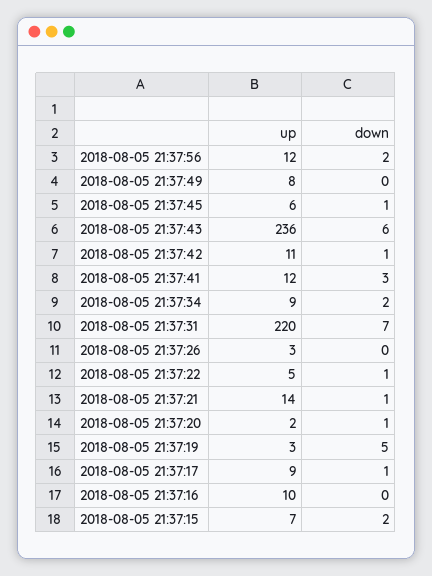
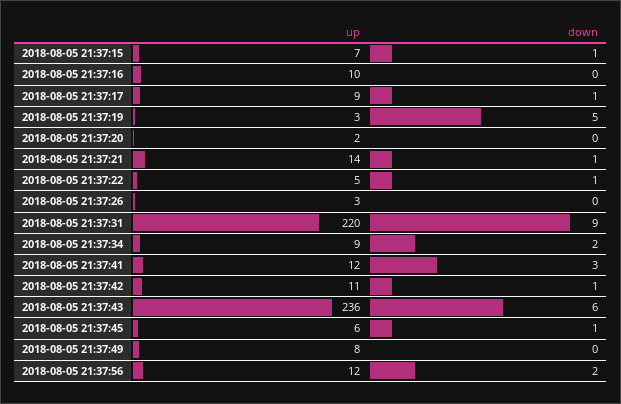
  {
    "up": {
      "2018-08-05 21:37:56": 12,
      "2018-08-05 21:37:49": 8,
      "2018-08-05 21:37:45": 6,
      "2018-08-05 21:37:43": 236,
      "2018-08-05 21:37:42": 11,
      "2018-08-05 21:37:41": 12,
      "2018-08-05 21:37:34": 9,
      "2018-08-05 21:37:31": 220,
      "2018-08-05 21:37:26": 3,
      "2018-08-05 21:37:22": 5,
      "2018-08-05 21:37:21": 14,
      "2018-08-05 21:37:20": 2,
      "2018-08-05 21:37:19": 3,
      "2018-08-05 21:37:17": 9,
      "2018-08-05 21:37:16": 10,
      "2018-08-05 21:37:15": 7
    },
    "down": {
      "2018-08-05 21:37:56": 2,
      "2018-08-05 21:37:49": 0,
      "2018-08-05 21:37:45": 1,
      "2018-08-05 21:37:43": 6,
      "2018-08-05 21:37:42": 1,
      "2018-08-05 21:37:41": 3,
      "2018-08-05 21:37:34": 2,
-     "2018-08-05 21:37:31": 7,
+     "2018-08-05 21:37:31": 9,
      "2018-08-05 21:37:26": 0,
      "2018-08-05 21:37:22": 1,
      "2018-08-05 21:37:21": 1,
-     "2018-08-05 21:37:20": 1,
+     "2018-08-05 21:37:20": 0,
      "2018-08-05 21:37:19": 5,
      "2018-08-05 21:37:17": 1,
      "2018-08-05 21:37:16": 0,
-     "2018-08-05 21:37:15": 2
+     "2018-08-05 21:37:15": 1
    }
  }

